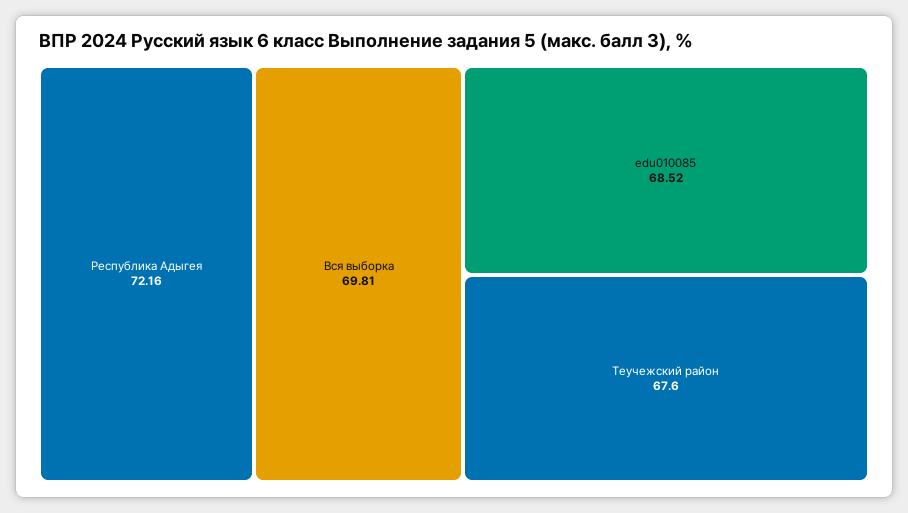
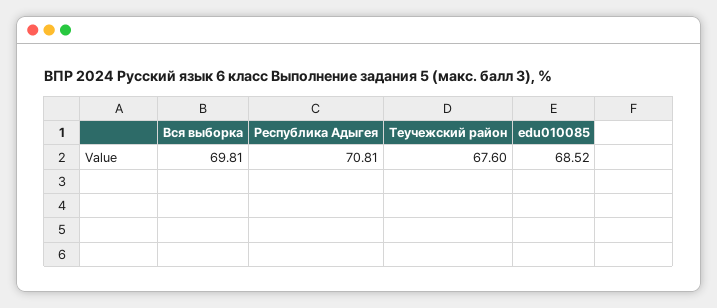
  {
-   "Республика Адыгея": 72.16,
+   "Республика Адыгея": 70.81,
    "Вся выборка": 69.81,
    "edu010085": 68.52,
    "Теучежский район": 67.6
  }

